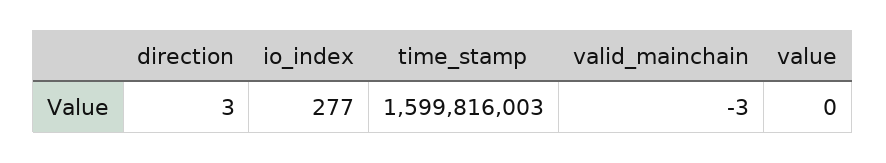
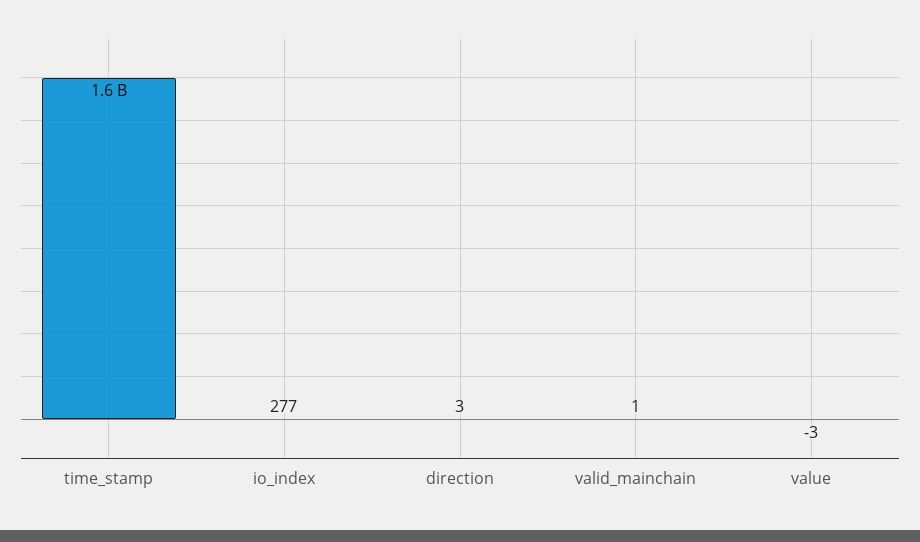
  {
    "direction": 3,
    "io_index": 277,
    "time_stamp": 1599816003,
-   "valid_mainchain": -3,
+   "valid_mainchain": 1,
-   "value": 0
+   "value": -3
  }

